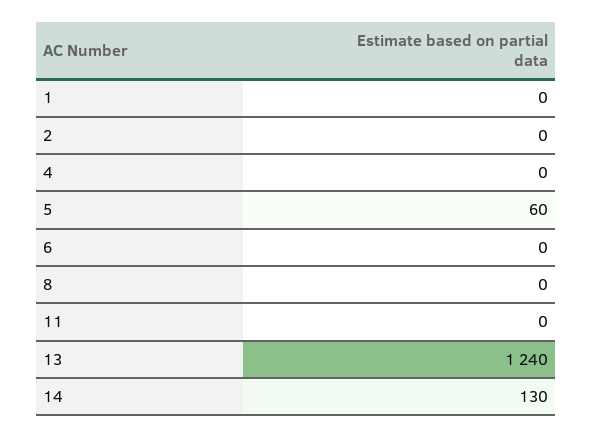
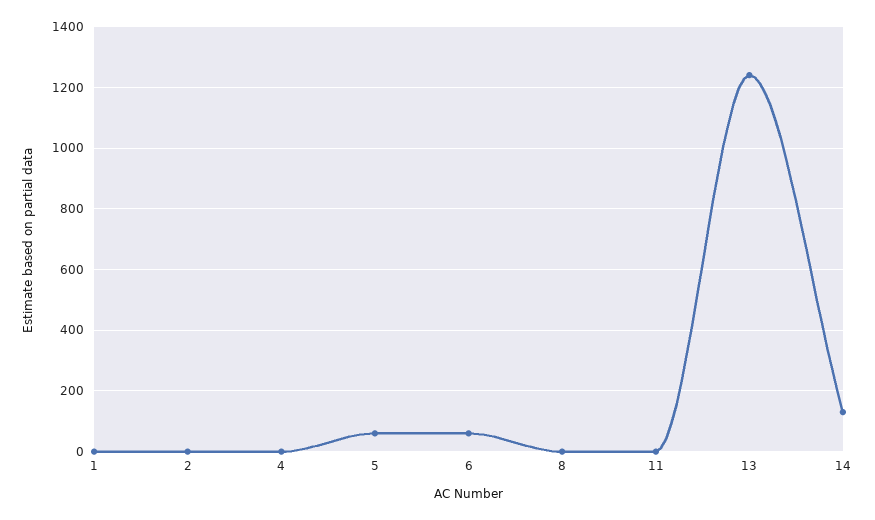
  {
    "1": 0,
    "2": 0,
    "4": 0,
    "5": 60,
-   "6": 0,
+   "6": 60,
    "8": 0,
    "11": 0,
    "13": 1240,
    "14": 130
  }

